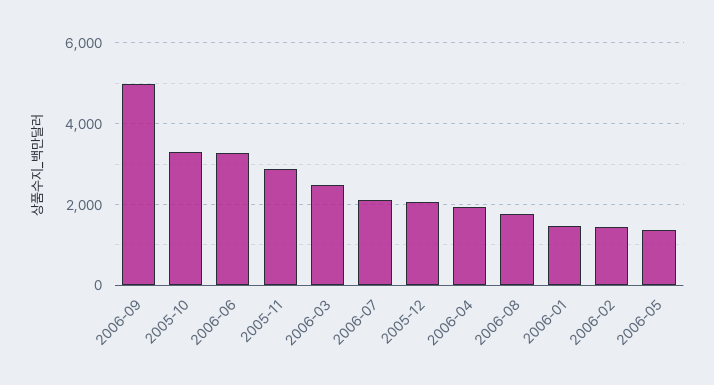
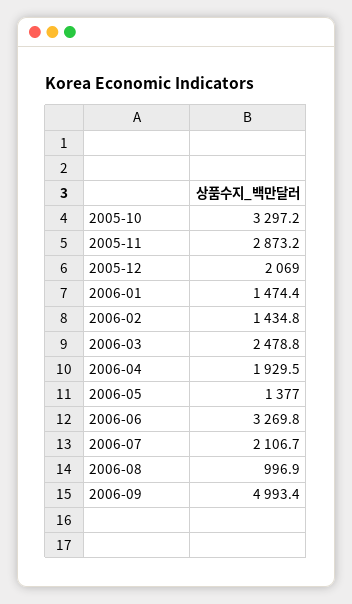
  {
    "2006-09": 4993.4,
    "2005-10": 3297.2,
    "2006-06": 3269.8,
    "2005-11": 2873.2,
    "2006-03": 2478.8,
    "2006-07": 2106.7,
    "2005-12": 2069,
    "2006-04": 1929.5,
-   "2006-08": 1800,
+   "2006-08": 996.9,
    "2006-01": 1474.4,
    "2006-02": 1434.8,
    "2006-05": 1377
  }

